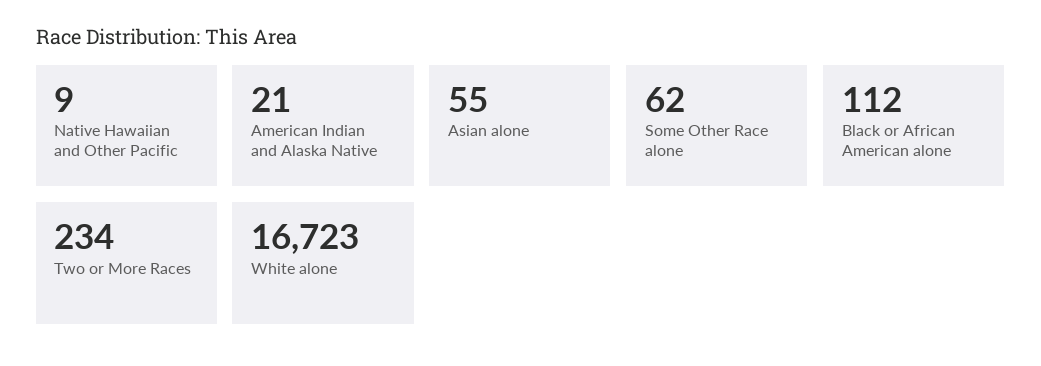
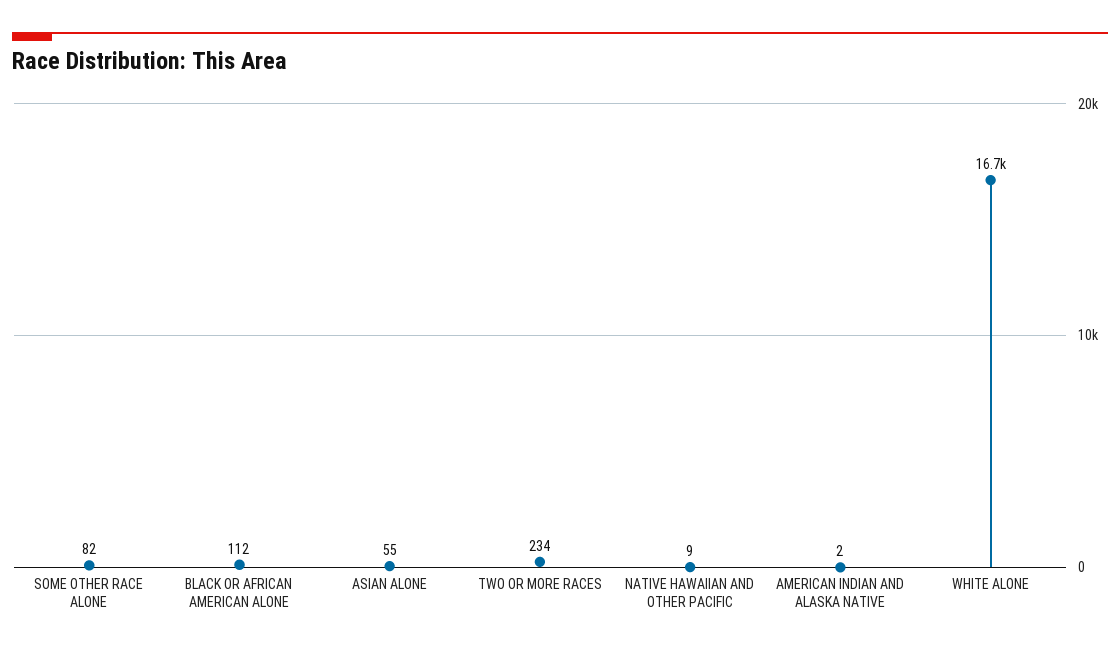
  {
    "Native Hawaiian and Other Pacific": 9,
-   "American Indian and Alaska Native": 21,
+   "American Indian and Alaska Native": 2,
    "Asian alone": 55,
-   "Some Other Race alone": 62,
+   "Some Other Race alone": 82,
    "Black or African American alone": 112,
    "Two or More Races": 234,
    "White alone": 16723
  }

